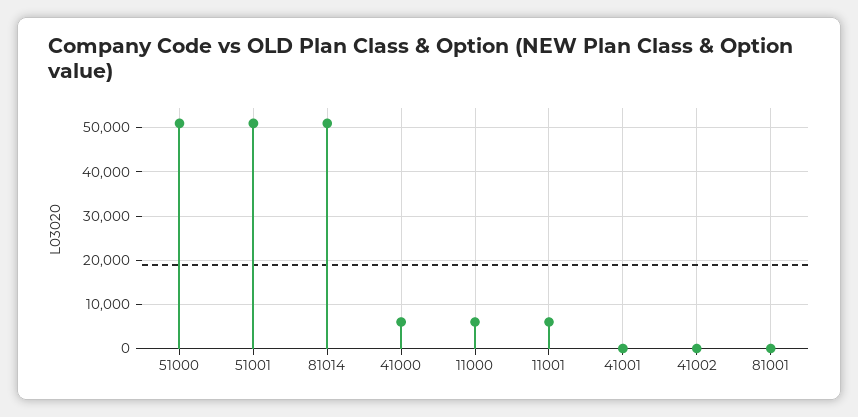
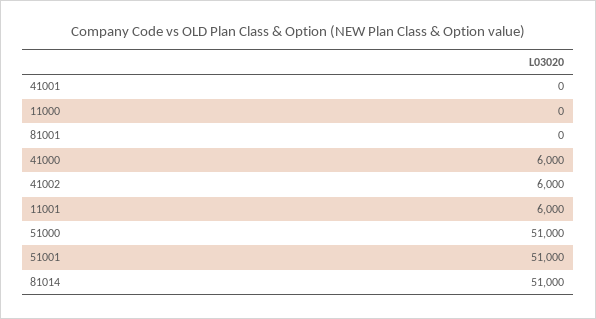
  {
    "51000": 51000,
    "51001": 51000,
    "81014": 51000,
    "41000": 6000,
-   "11000": 6000,
+   "11000": 0,
    "11001": 6000,
    "41001": 0,
-   "41002": 0,
+   "41002": 6000,
    "81001": 0
  }

